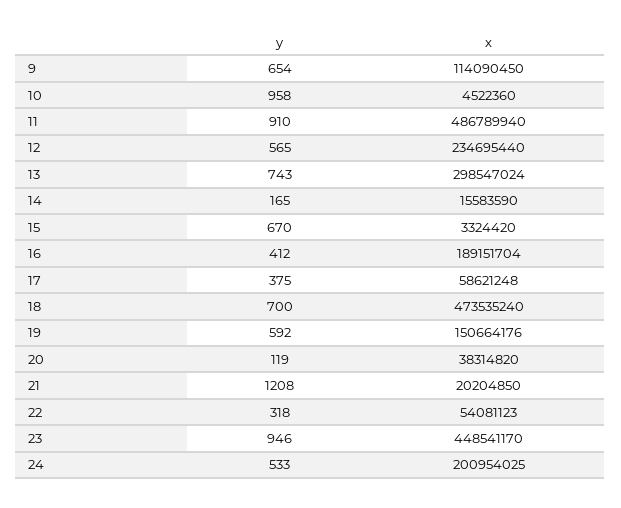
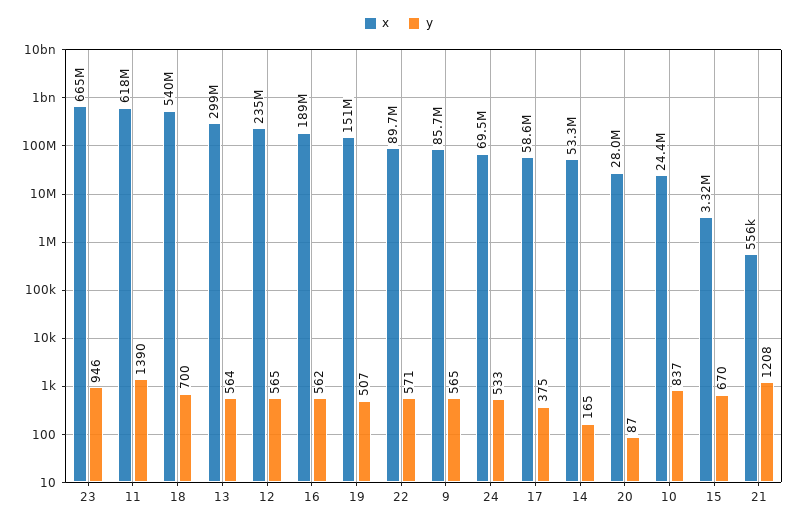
  {
    "y": {
-     "9": 654,
+     "9": 565,
-     "10": 958,
+     "10": 837,
-     "11": 910,
+     "11": 1390,
      "12": 565,
-     "13": 743,
+     "13": 564,
      "14": 165,
      "15": 670,
-     "16": 412,
+     "16": 562,
      "17": 375,
      "18": 700,
-     "19": 592,
+     "19": 507,
-     "20": 119,
+     "20": 87,
      "21": 1208,
-     "22": 318,
+     "22": 571,
      "23": 946,
      "24": 533
    },
    "x": {
-     "9": 114090450,
+     "9": 85700000,
-     "10": 4522360,
+     "10": 24400000,
-     "11": 486789940,
+     "11": 618000000,
      "12": 234695440,
      "13": 298547024,
-     "14": 15583590,
+     "14": 53300000,
      "15": 3324420,
      "16": 189151704,
      "17": 58621248,
-     "18": 473535240,
+     "18": 540000000,
      "19": 150664176,
-     "20": 38314820,
+     "20": 28000000,
-     "21": 20204850,
+     "21": 556000,
-     "22": 54081123,
+     "22": 89700000,
-     "23": 448541170,
+     "23": 665000000,
-     "24": 200954025
+     "24": 69500000
    }
  }

